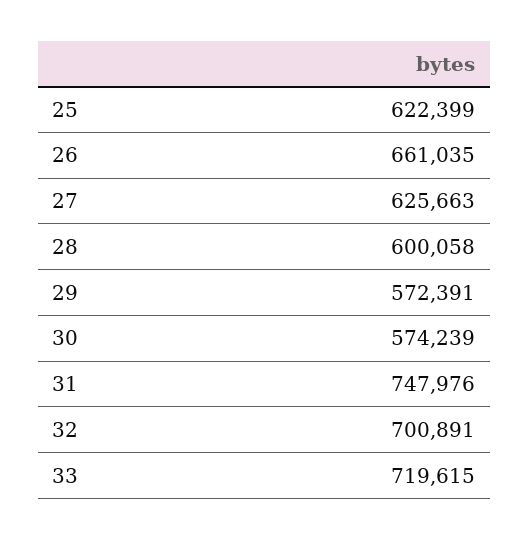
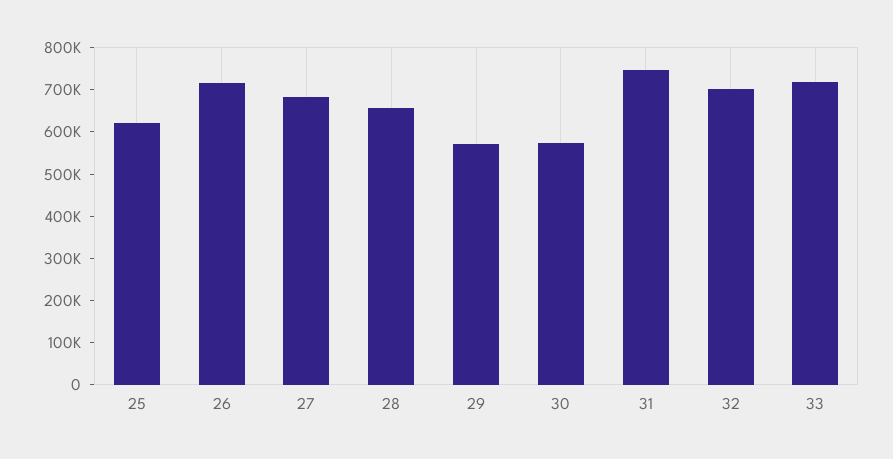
  {
    "25": 622399,
-   "26": 661035,
+   "26": 720000,
-   "27": 625663,
+   "27": 680000,
-   "28": 600058,
+   "28": 660000,
    "29": 572391,
    "30": 574239,
    "31": 747976,
    "32": 700891,
    "33": 719615
  }

